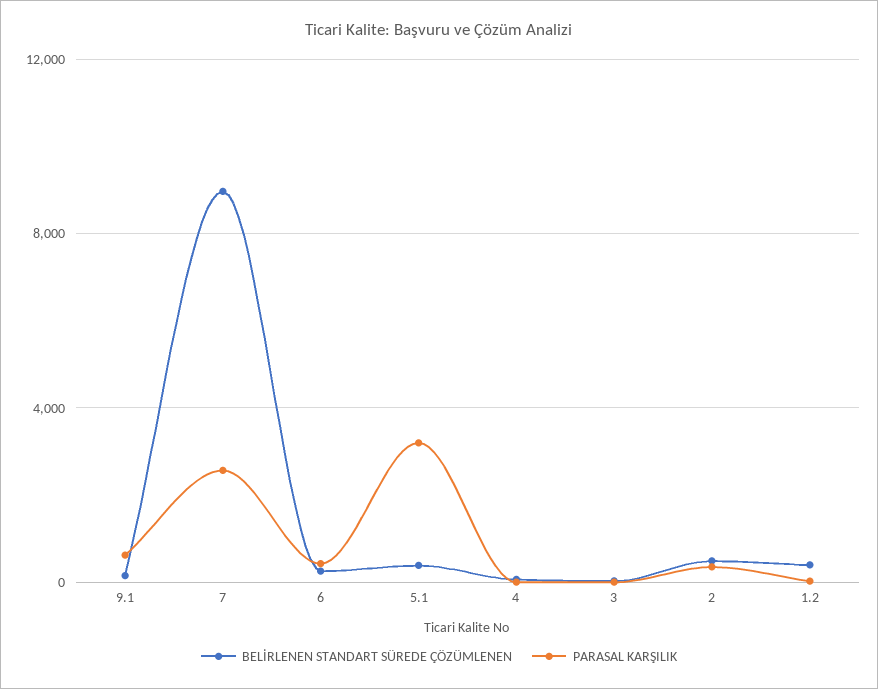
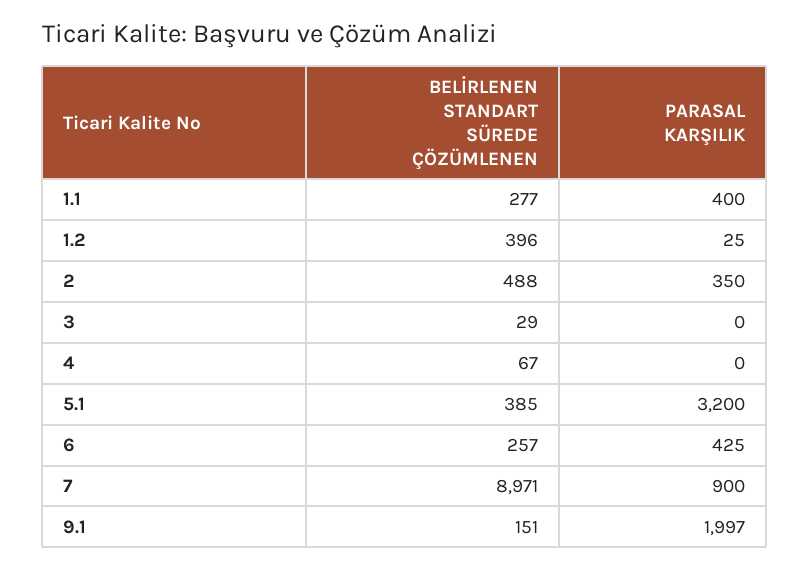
  {
    "BELİRLENEN STANDART SÜREDE ÇÖZÜMLENEN": {
      "9.1": 151,
      "7": 8971,
      "6": 257,
      "5.1": 385,
      "4": 67,
      "3": 29,
      "2": 488,
-     "1.2": 396
+     "1.2": 396,
+     "1.1": 277
    },
    "PARASAL KARŞILIK": {
-     "9.1": 500,
+     "9.1": 1997,
-     "7": 2500,
+     "7": 900,
      "6": 425,
      "5.1": 3200,
      "4": 0,
      "3": 0,
      "2": 350,
-     "1.2": 25
+     "1.2": 25,
+     "1.1": 400
    }
  }

